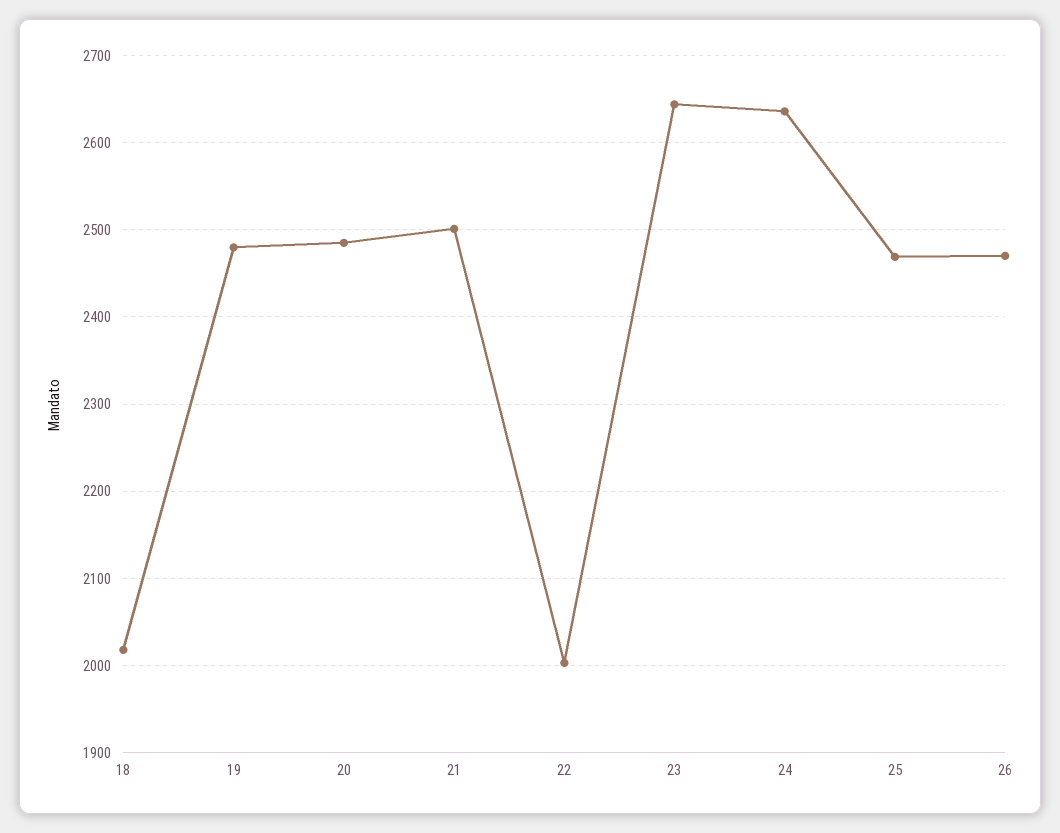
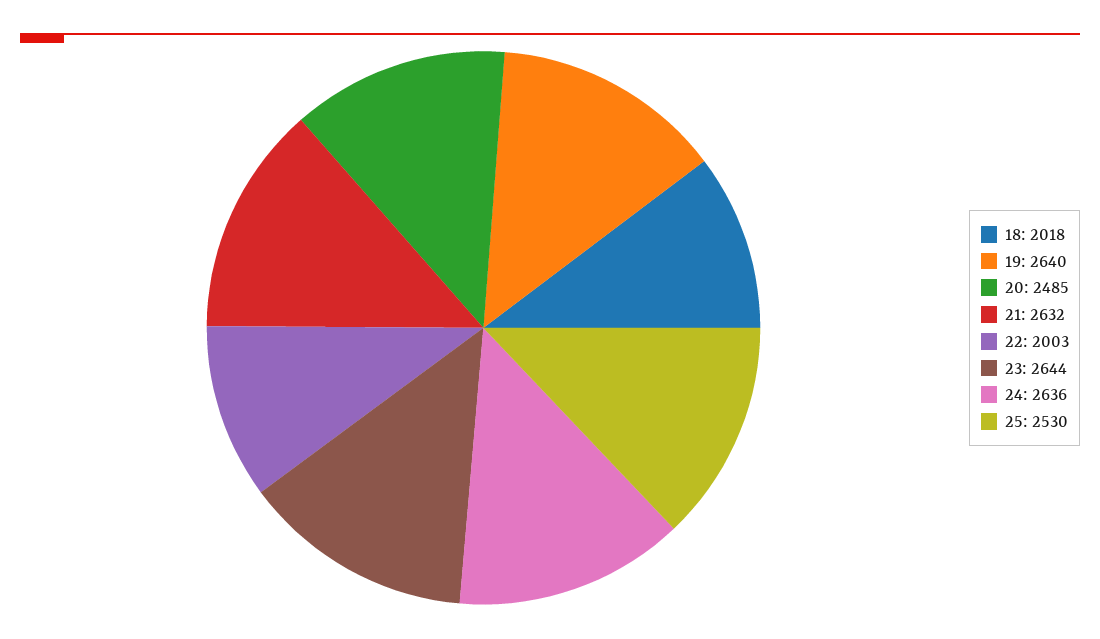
  {
    "18": 2018,
-   "19": 2480,
+   "19": 2640,
    "20": 2485,
-   "21": 2500,
+   "21": 2632,
    "22": 2003,
    "23": 2644,
    "24": 2636,
-   "25": 2470,
+   "25": 2530
-   "26": 2470
  }

